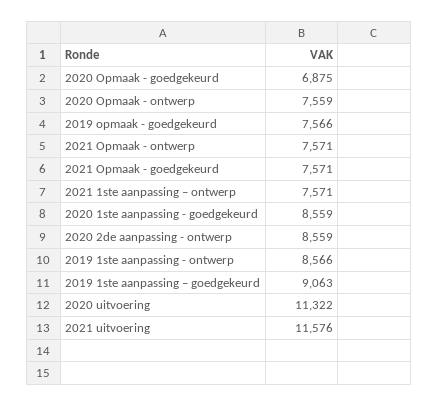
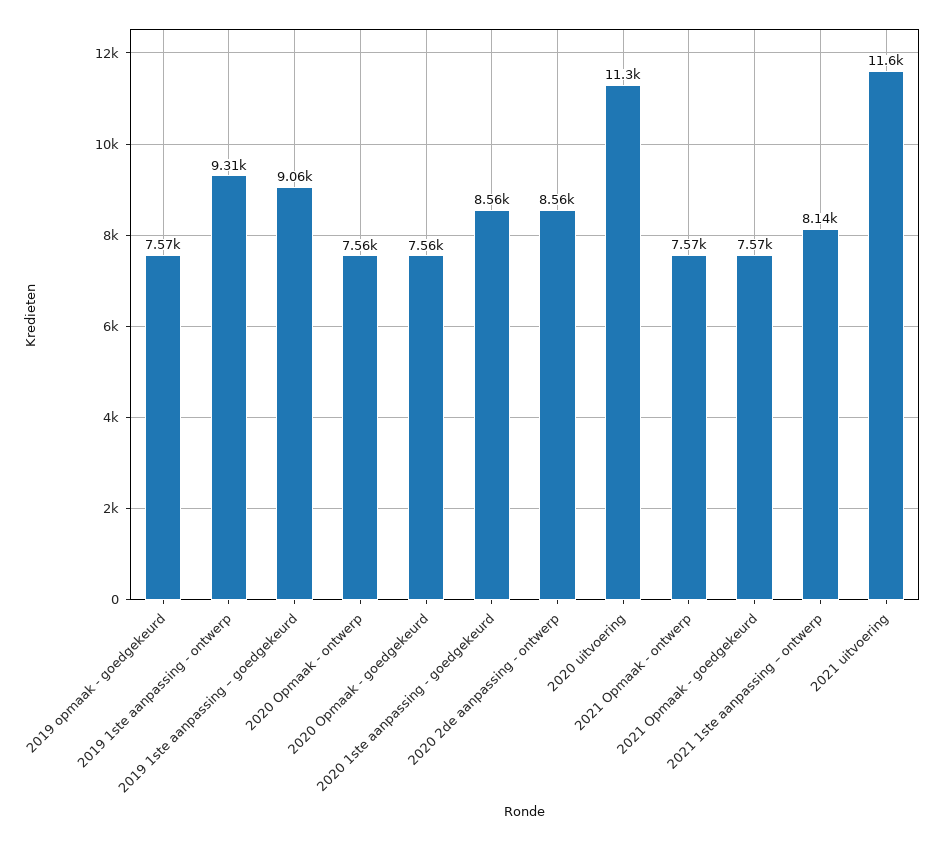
  {
-   "2020 Opmaak - goedgekeurd": 6875,
+   "2020 Opmaak - goedgekeurd": 7560,
    "2020 Opmaak - ontwerp": 7559,
    "2019 opmaak - goedgekeurd": 7566,
    "2021 Opmaak - ontwerp": 7571,
    "2021 Opmaak - goedgekeurd": 7571,
-   "2021 1ste aanpassing – ontwerp": 7571,
+   "2021 1ste aanpassing – ontwerp": 8140,
    "2020 1ste aanpassing - goedgekeurd": 8559,
    "2020 2de aanpassing - ontwerp": 8559,
-   "2019 1ste aanpassing - ontwerp": 8566,
+   "2019 1ste aanpassing - ontwerp": 9310,
    "2019 1ste aanpassing – goedgekeurd": 9063,
    "2020 uitvoering": 11322,
    "2021 uitvoering": 11576
  }

